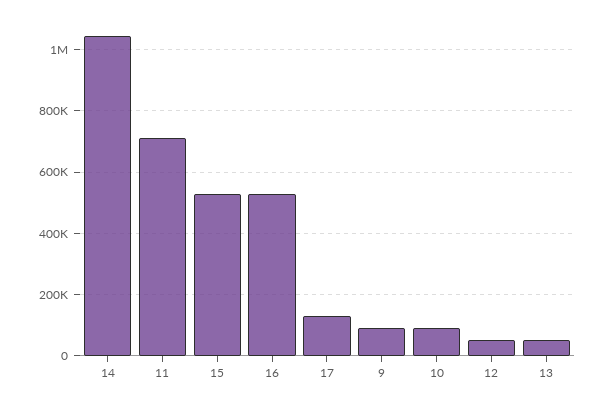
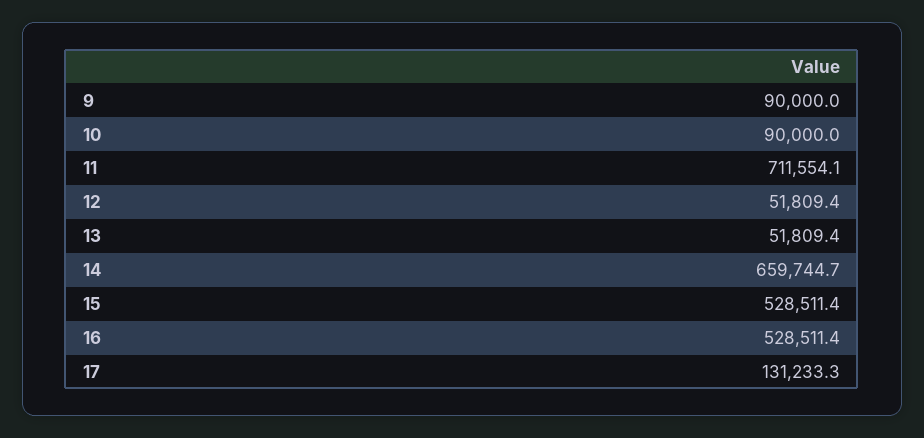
  {
-   "14": 1040000,
+   "14": 659744.7,
    "11": 711554.1,
    "15": 528511.4,
    "16": 528511.4,
    "17": 131233.3,
    "9": 90000,
    "10": 90000,
    "12": 51809.4,
    "13": 51809.4
  }

